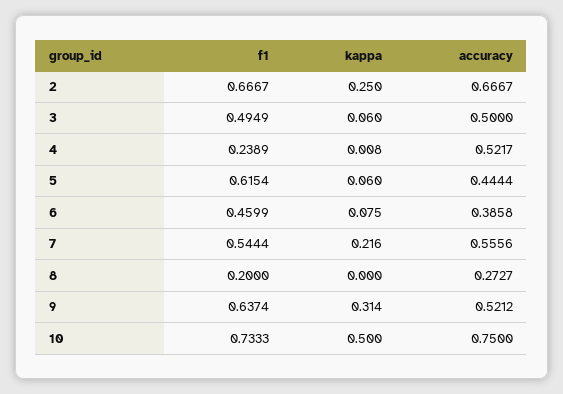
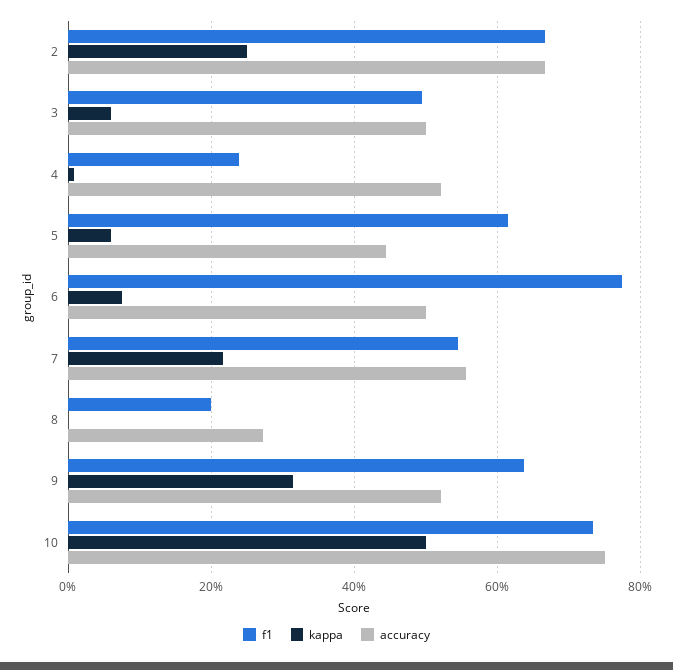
  {
    "f1": {
      "2": 0.6667,
      "3": 0.4949,
      "4": 0.2389,
      "5": 0.6154,
-     "6": 0.4599,
+     "6": 0.78,
      "7": 0.5444,
      "8": 0.2,
      "9": 0.6374,
      "10": 0.7333
    },
    "kappa": {
      "2": 0.25,
      "3": 0.06,
      "4": 0.008,
      "5": 0.06,
      "6": 0.075,
      "7": 0.216,
      "8": 0,
      "9": 0.314,
      "10": 0.5
    },
    "accuracy": {
      "2": 0.6667,
      "3": 0.5,
      "4": 0.5217,
      "5": 0.4444,
-     "6": 0.3858,
+     "6": 0.5,
      "7": 0.5556,
      "8": 0.2727,
      "9": 0.5212,
      "10": 0.75
    }
  }

